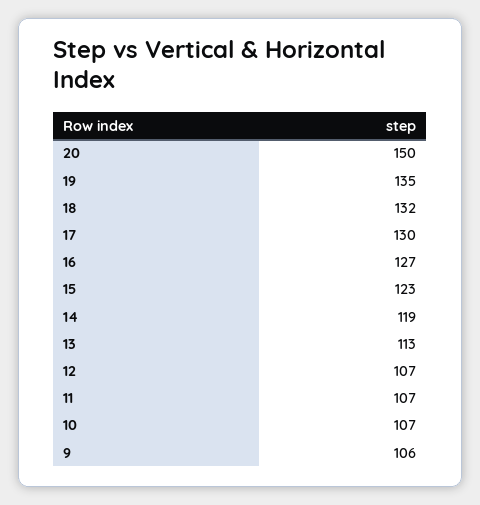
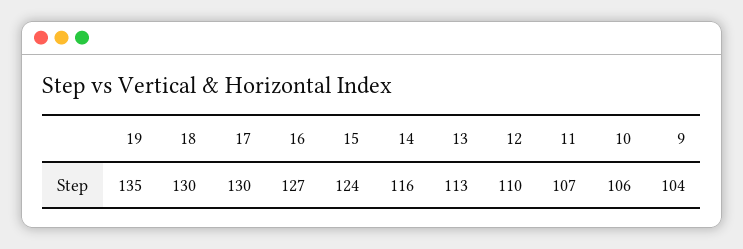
  {
-   "20": 150,
    "19": 135,
-   "18": 132,
+   "18": 130,
    "17": 130,
    "16": 127,
-   "15": 123,
+   "15": 124,
-   "14": 119,
+   "14": 116,
    "13": 113,
-   "12": 107,
+   "12": 110,
    "11": 107,
-   "10": 107,
+   "10": 106,
-   "9": 106
+   "9": 104
  }

